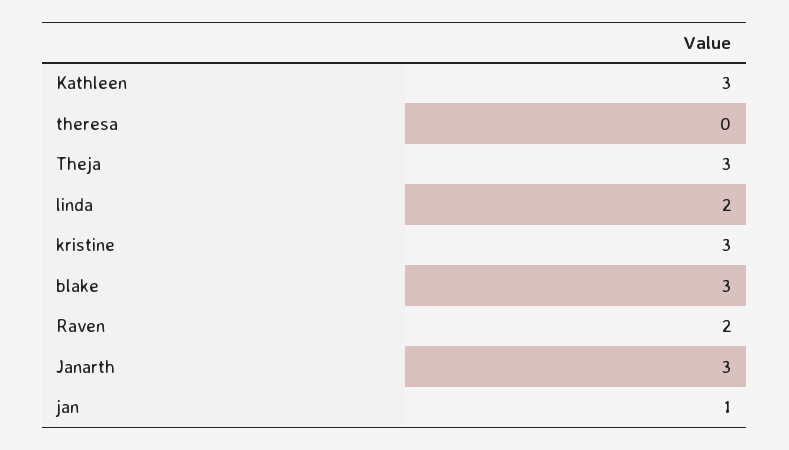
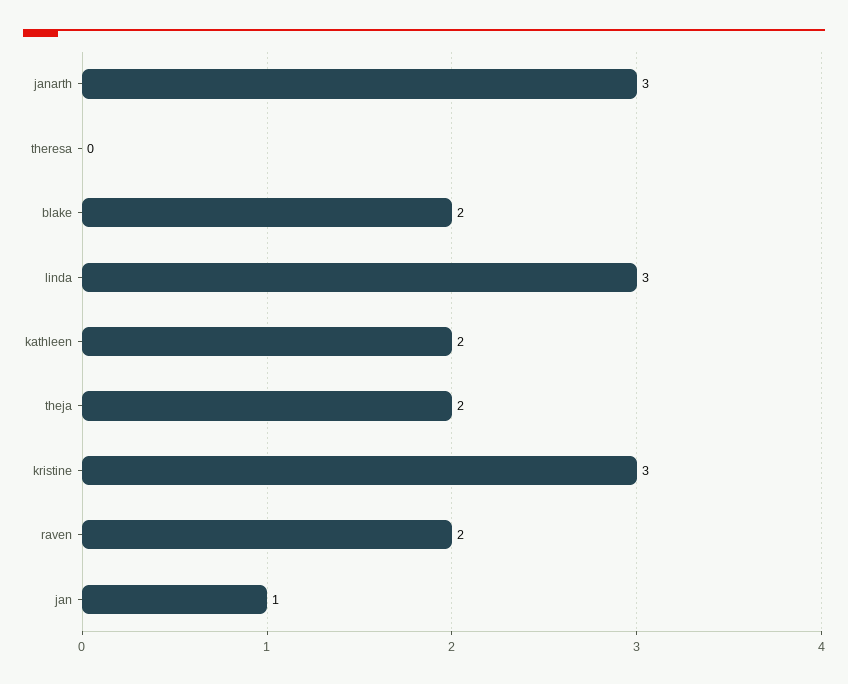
  {
-   "Kathleen": 3,
+   "Kathleen": 2,
    "theresa": 0,
-   "Theja": 3,
+   "Theja": 2,
-   "linda": 2,
+   "linda": 3,
    "kristine": 3,
-   "blake": 3,
+   "blake": 2,
    "Raven": 2,
    "Janarth": 3,
    "jan": 1
  }

